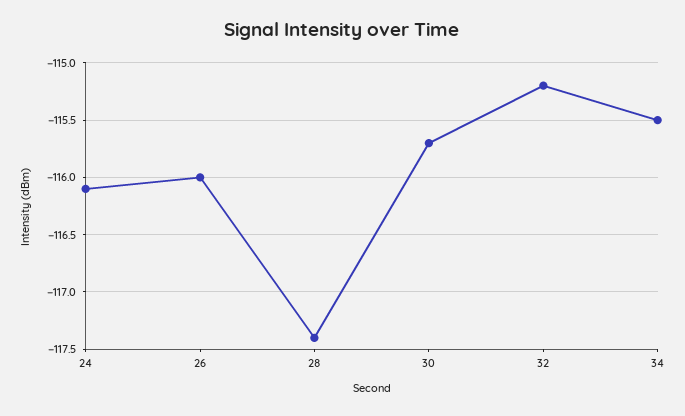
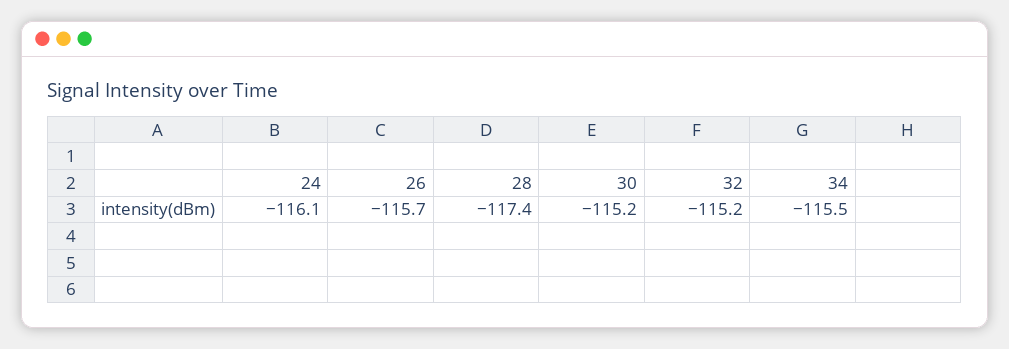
  {
    "24": -116.1,
-   "26": -116,
+   "26": -115.7,
    "28": -117.4,
-   "30": -115.7,
+   "30": -115.2,
    "32": -115.2,
    "34": -115.5
  }

